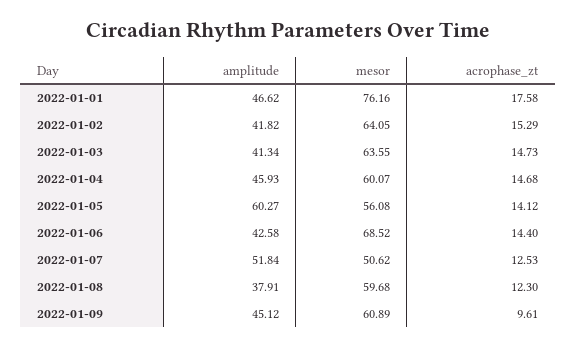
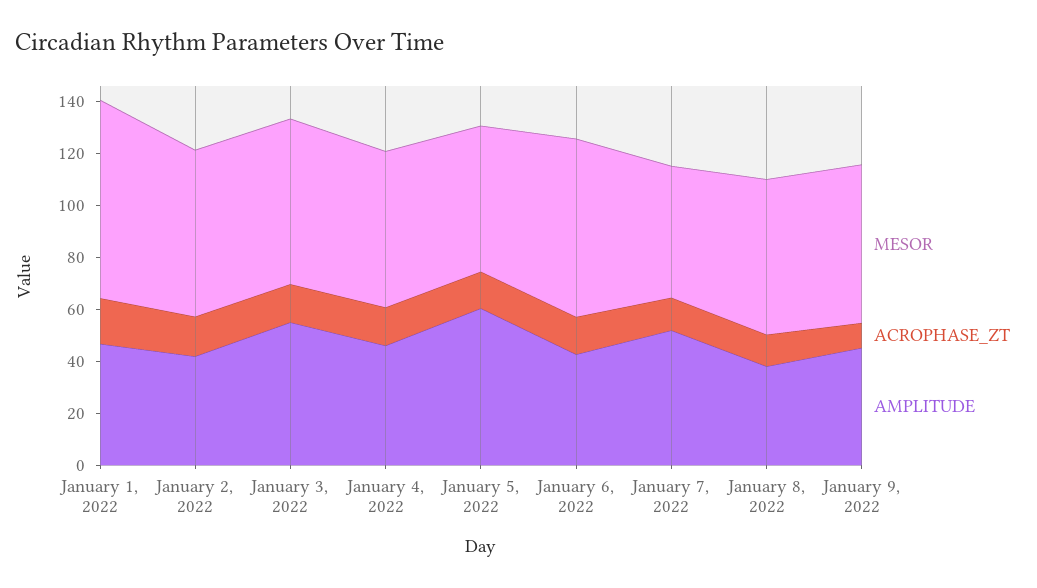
  {
    "amplitude": {
      "2022-01-01": 46.62,
      "2022-01-02": 41.82,
-     "2022-01-03": 41.34,
+     "2022-01-03": 55,
      "2022-01-04": 45.93,
      "2022-01-05": 60.27,
      "2022-01-06": 42.58,
      "2022-01-07": 51.84,
      "2022-01-08": 37.91,
      "2022-01-09": 45.12
    },
    "mesor": {
      "2022-01-01": 76.16,
      "2022-01-02": 64.05,
      "2022-01-03": 63.55,
      "2022-01-04": 60.07,
      "2022-01-05": 56.08,
      "2022-01-06": 68.52,
      "2022-01-07": 50.62,
      "2022-01-08": 59.68,
      "2022-01-09": 60.89
    },
    "acrophase_zt": {
      "2022-01-01": 17.58,
      "2022-01-02": 15.29,
      "2022-01-03": 14.73,
      "2022-01-04": 14.68,
      "2022-01-05": 14.12,
      "2022-01-06": 14.4,
      "2022-01-07": 12.53,
      "2022-01-08": 12.3,
      "2022-01-09": 9.61
    }
  }

